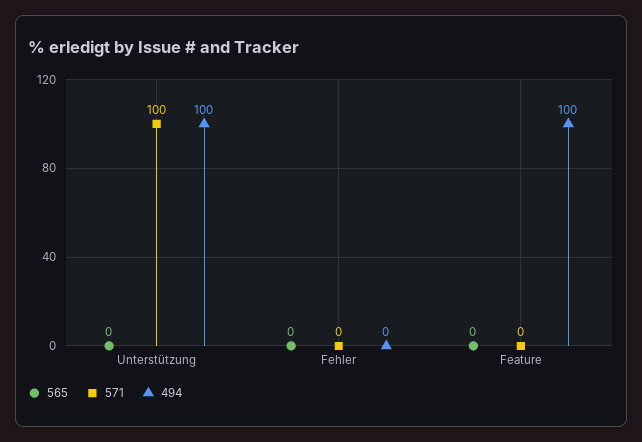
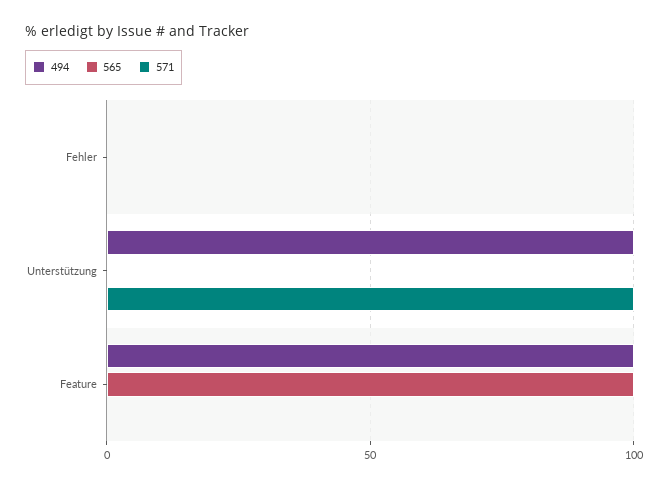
  {
    "565": {
      "Unterstützung": 0,
      "Fehler": 0,
-     "Feature": 0
+     "Feature": 100
    },
    "571": {
      "Unterstützung": 100,
      "Fehler": 0,
      "Feature": 0
    },
    "494": {
      "Unterstützung": 100,
      "Fehler": 0,
      "Feature": 100
    }
  }

